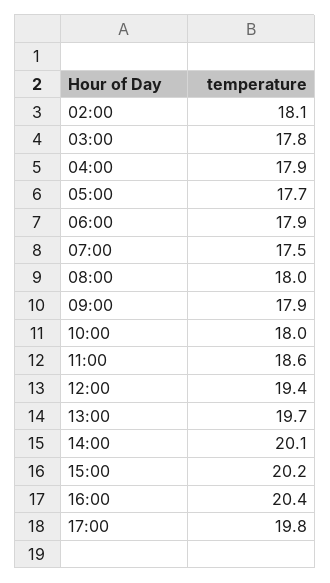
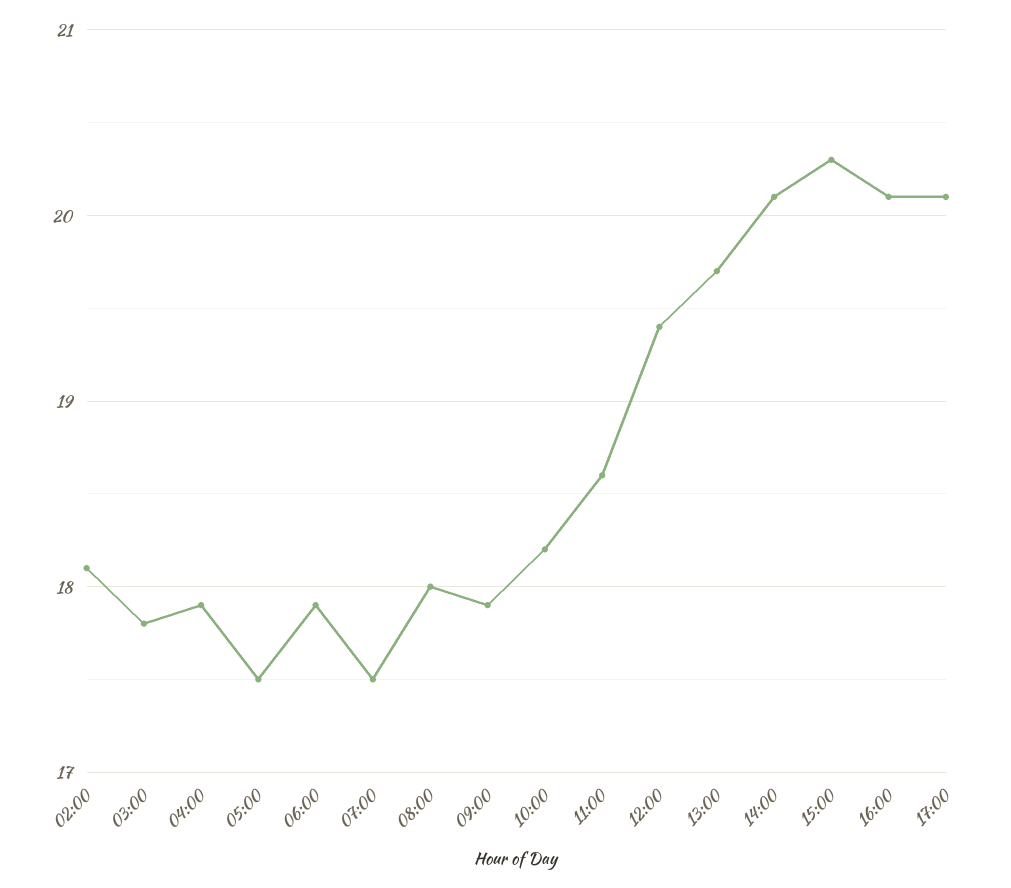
  {
    "02:00": 18.1,
    "03:00": 17.8,
    "04:00": 17.9,
-   "05:00": 17.7,
+   "05:00": 17.5,
    "06:00": 17.9,
    "07:00": 17.5,
    "08:00": 18,
    "09:00": 17.9,
-   "10:00": 18,
+   "10:00": 18.2,
    "11:00": 18.6,
    "12:00": 19.4,
    "13:00": 19.7,
    "14:00": 20.1,
-   "15:00": 20.2,
+   "15:00": 20.3,
-   "16:00": 20.4,
+   "16:00": 20.1,
-   "17:00": 19.8
+   "17:00": 20.1
  }

